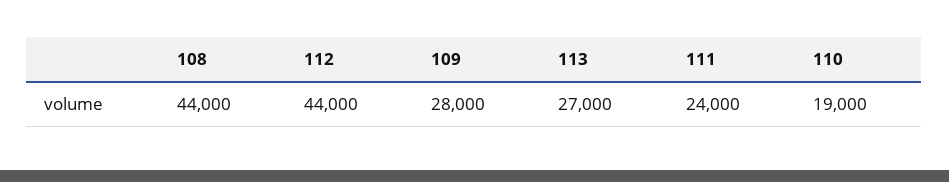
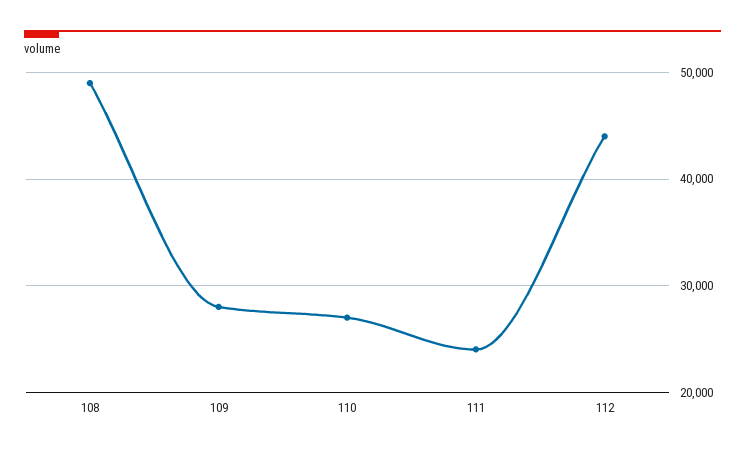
  {
-   "108": 44000,
+   "108": 49000,
    "112": 44000,
    "109": 28000,
-   "113": 27000,
    "111": 24000,
-   "110": 19000
+   "110": 27000
  }

